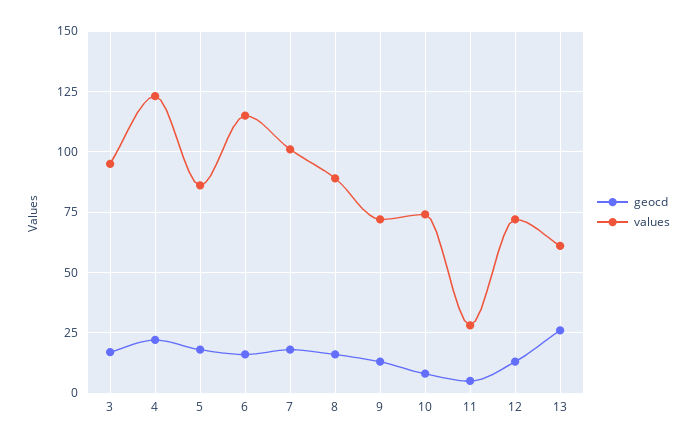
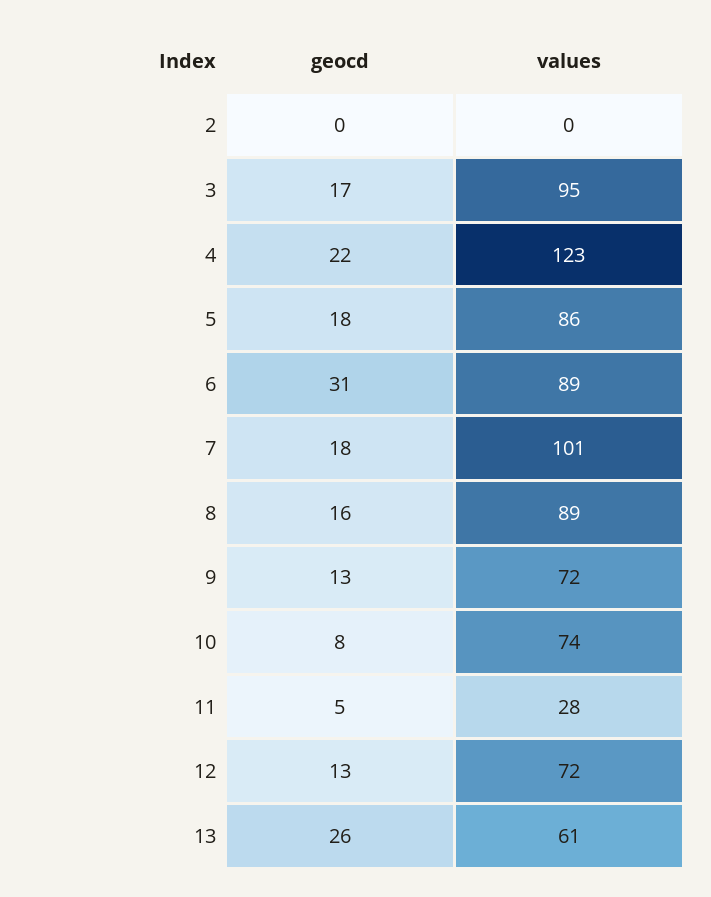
  {
    "geocd": {
      "3": 17,
      "4": 22,
      "5": 18,
-     "6": 15,
+     "6": 31,
      "7": 18,
      "8": 16,
      "9": 13,
      "10": 8,
      "11": 5,
      "12": 13,
-     "13": 26
+     "13": 26,
+     "2": 0
    },
    "values": {
      "3": 95,
      "4": 123,
      "5": 86,
-     "6": 115,
+     "6": 89,
      "7": 101,
      "8": 89,
      "9": 72,
      "10": 74,
      "11": 28,
      "12": 72,
-     "13": 61
+     "13": 61,
+     "2": 0
    }
  }

